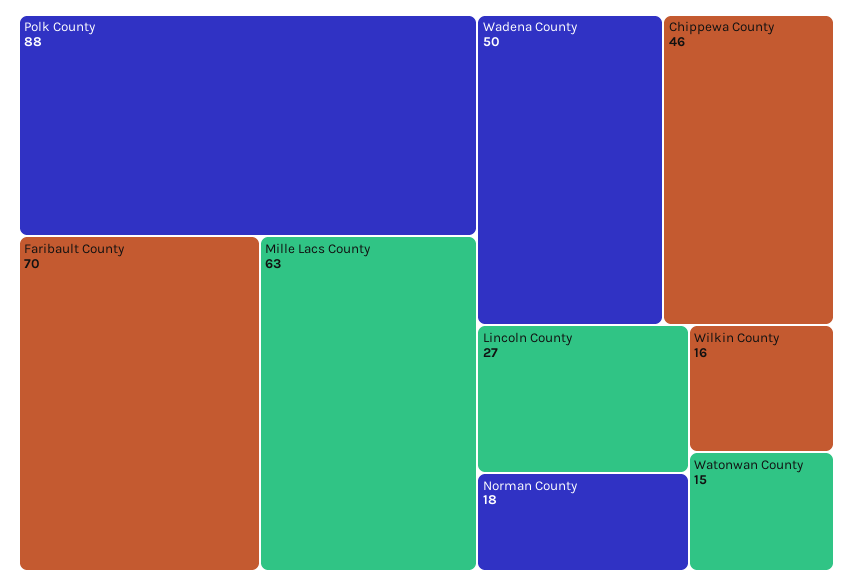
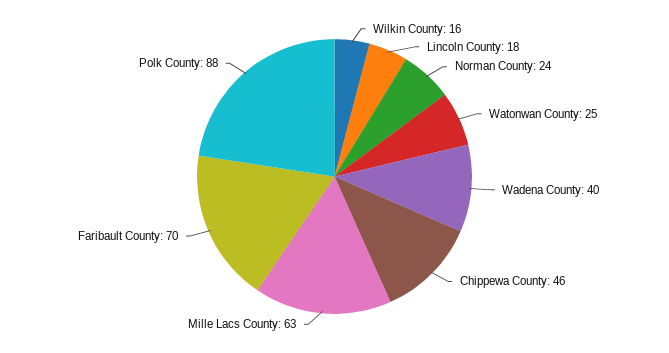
  {
    "Polk County": 88,
    "Faribault County": 70,
    "Mille Lacs County": 63,
-   "Wadena County": 50,
+   "Wadena County": 40,
    "Chippewa County": 46,
-   "Lincoln County": 27,
+   "Lincoln County": 18,
-   "Norman County": 18,
+   "Norman County": 24,
    "Wilkin County": 16,
-   "Watonwan County": 15
+   "Watonwan County": 25
  }

